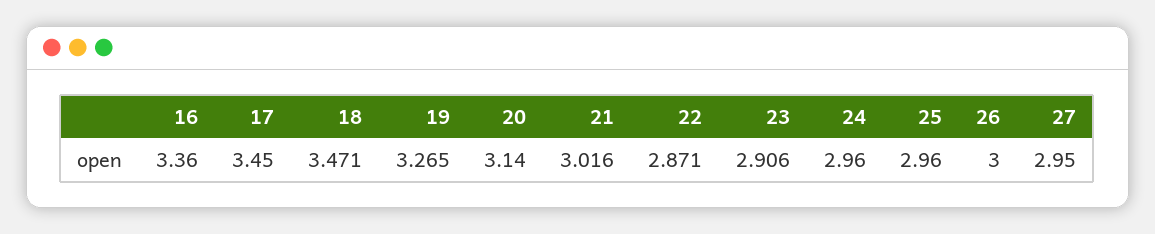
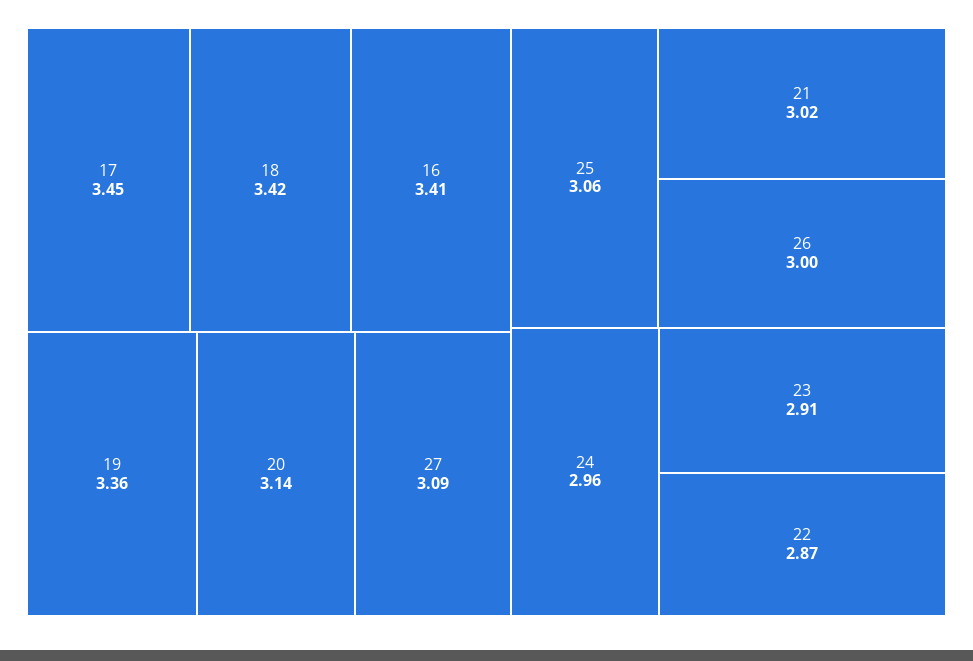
  {
-   "16": 3.36,
+   "16": 3.41,
    "17": 3.45,
-   "18": 3.471,
+   "18": 3.42,
-   "19": 3.265,
+   "19": 3.36,
    "20": 3.14,
    "21": 3.016,
    "22": 2.871,
    "23": 2.906,
    "24": 2.96,
-   "25": 2.96,
+   "25": 3.06,
    "26": 3,
-   "27": 2.95
+   "27": 3.09
  }

